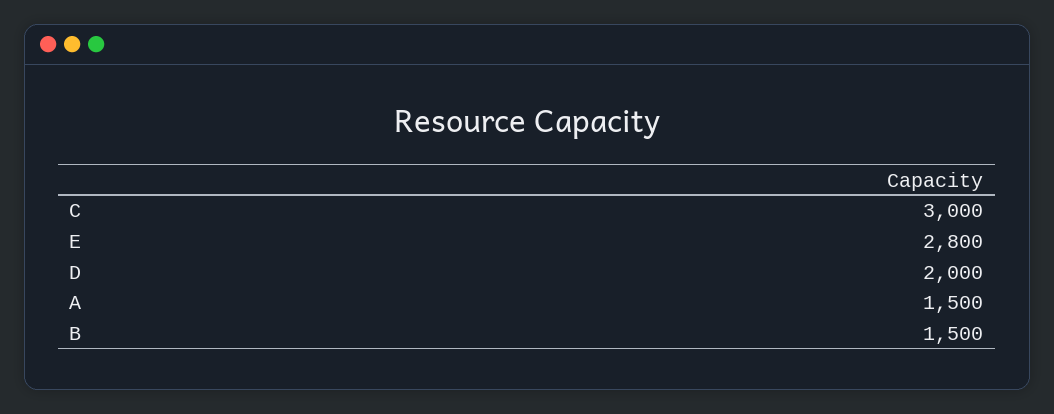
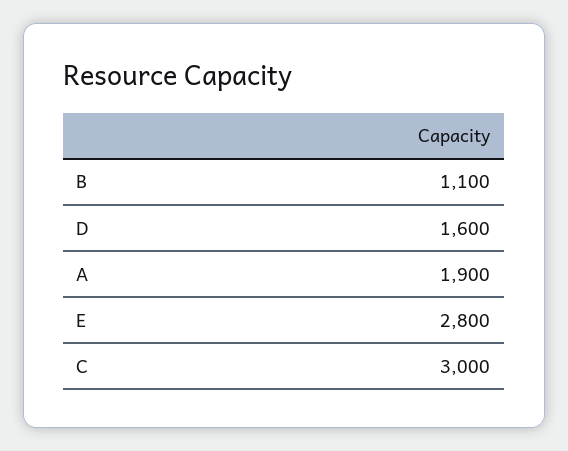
  {
    "C": 3000,
    "E": 2800,
-   "D": 2000,
+   "D": 1600,
-   "A": 1500,
+   "A": 1900,
-   "B": 1500
+   "B": 1100
  }

